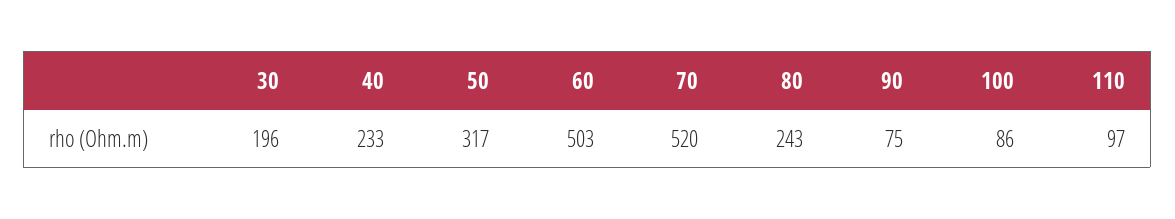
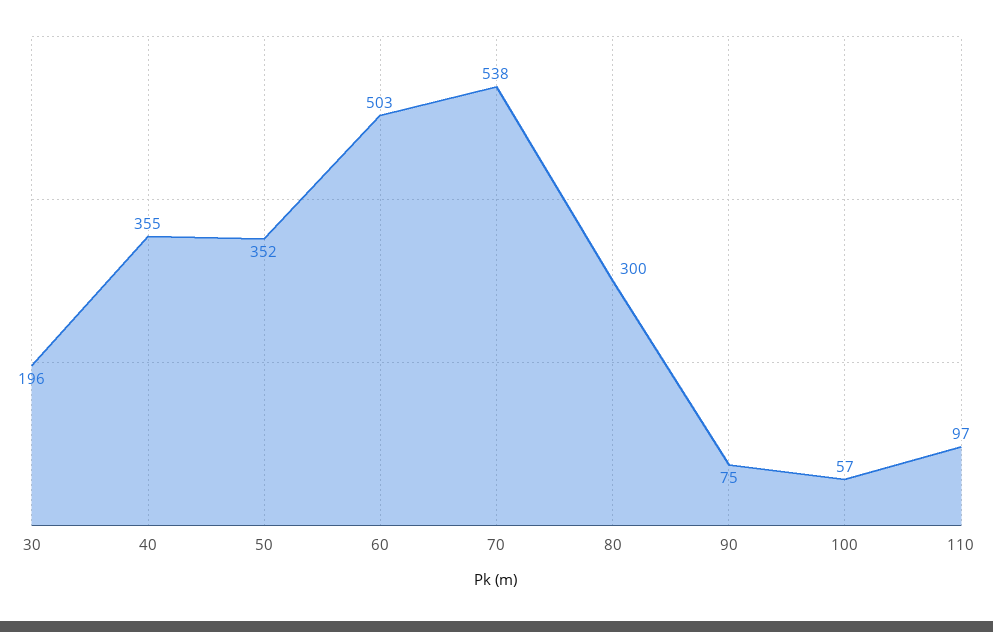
  {
    "30": 196,
-   "40": 233,
+   "40": 355,
-   "50": 317,
+   "50": 352,
    "60": 503,
-   "70": 520,
+   "70": 538,
-   "80": 243,
+   "80": 300,
    "90": 75,
-   "100": 86,
+   "100": 57,
    "110": 97
  }

